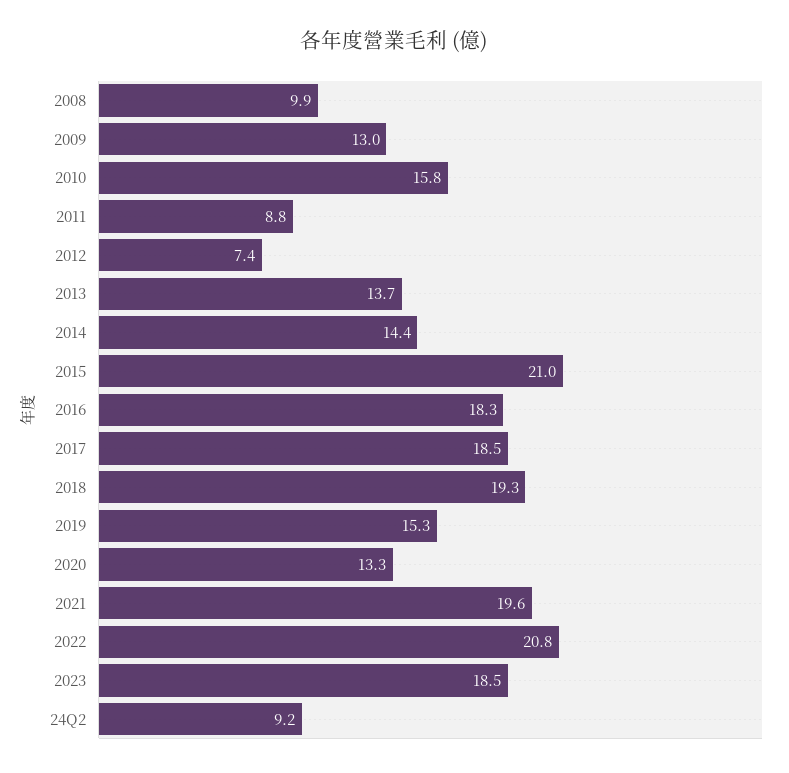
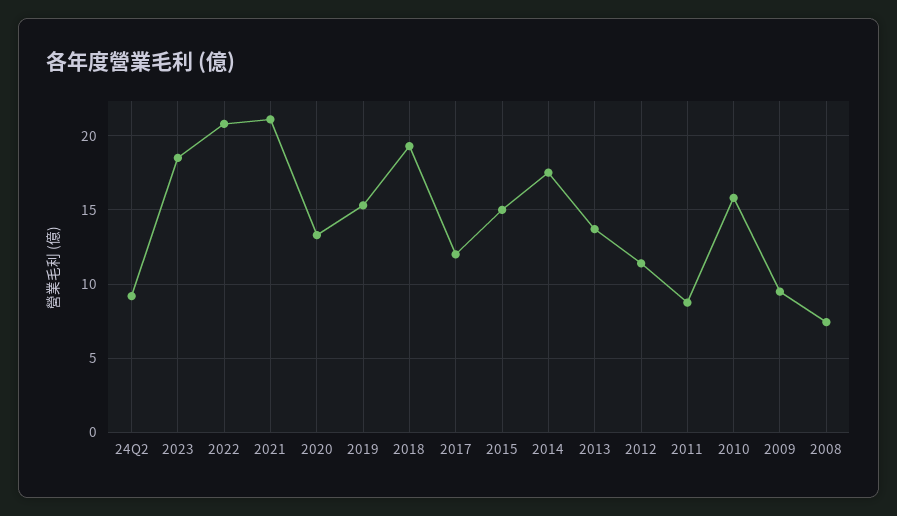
  {
-   "2008": 9.9,
+   "2008": 7.5,
-   "2009": 13,
+   "2009": 9.5,
    "2010": 15.8,
    "2011": 8.8,
-   "2012": 7.4,
+   "2012": 11.5,
    "2013": 13.7,
-   "2014": 14.4,
+   "2014": 17.5,
-   "2015": 21,
+   "2015": 15,
-   "2016": 18.3,
-   "2017": 18.5,
+   "2017": 12,
    "2018": 19.3,
    "2019": 15.3,
    "2020": 13.3,
-   "2021": 19.6,
+   "2021": 21,
    "2022": 20.8,
    "2023": 18.5,
    "24Q2": 9.2
  }

